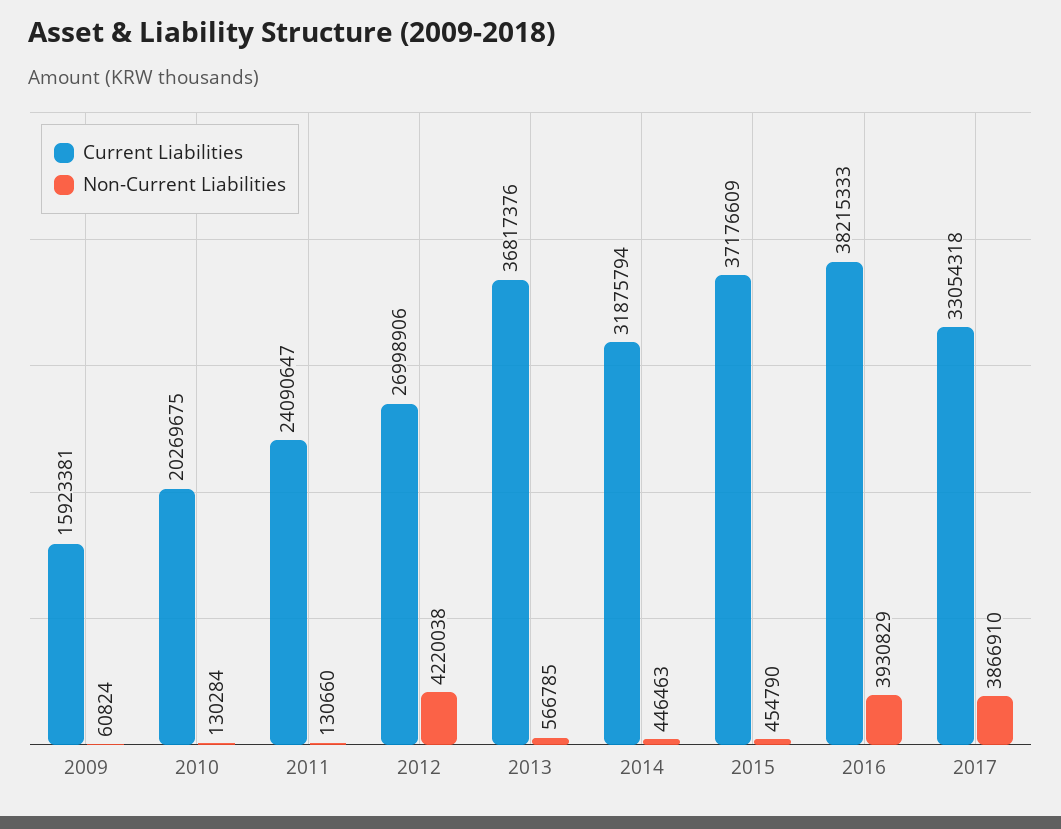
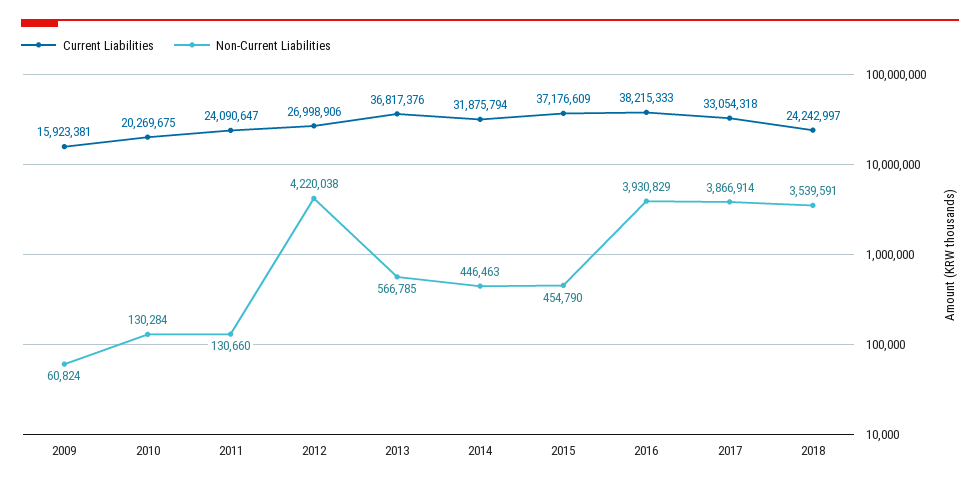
  {
    "Current Liabilities": {
      "2009": 15923381,
      "2010": 20269675,
      "2011": 24090647,
      "2012": 26998906,
      "2013": 36817376,
      "2014": 31875794,
      "2015": 37176609,
      "2016": 38215333,
-     "2017": 33054318
+     "2017": 33054318,
+     "2018": 24242997
    },
    "Non-Current Liabilities": {
      "2009": 60824,
      "2010": 130284,
      "2011": 130660,
      "2012": 4220038,
      "2013": 566785,
      "2014": 446463,
      "2015": 454790,
      "2016": 3930829,
-     "2017": 3866910
+     "2017": 3866914,
+     "2018": 3539591
    }
  }

